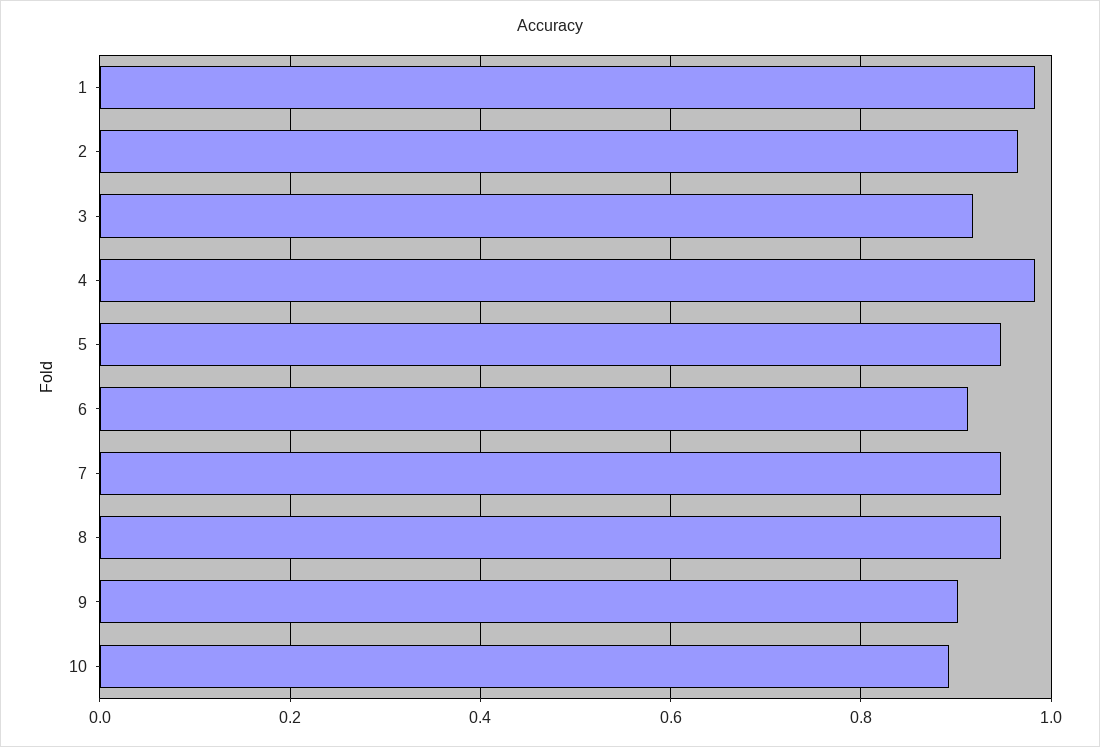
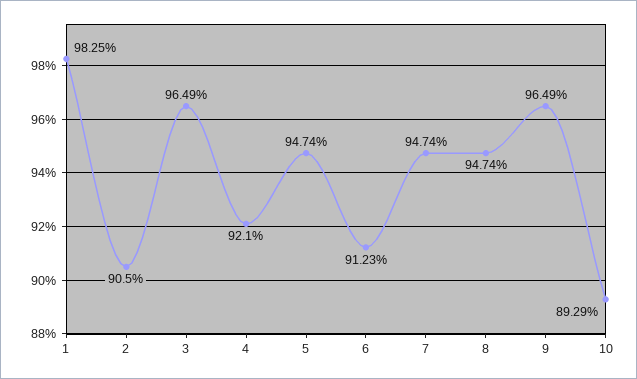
  {
    "1": 0.9825,
-   "2": 0.96,
+   "2": 0.905,
-   "3": 0.92,
+   "3": 0.9649,
-   "4": 0.98,
+   "4": 0.921,
    "5": 0.9474,
    "6": 0.9123,
    "7": 0.9474,
    "8": 0.9474,
-   "9": 0.9,
+   "9": 0.9649,
    "10": 0.8929
  }

